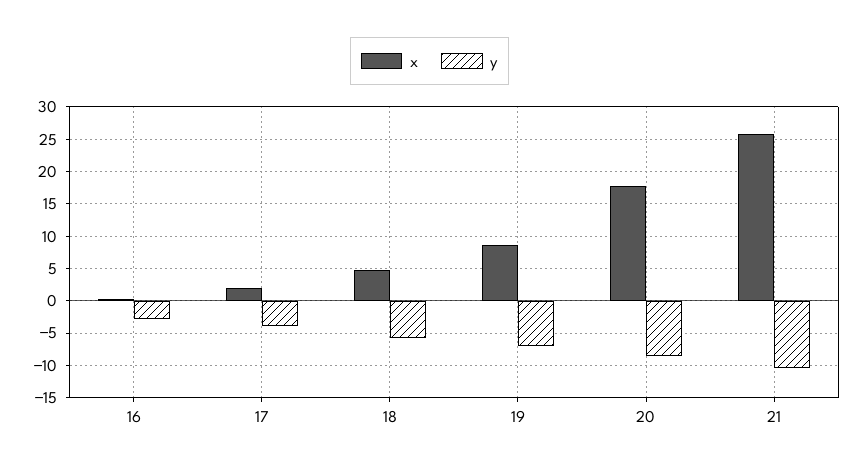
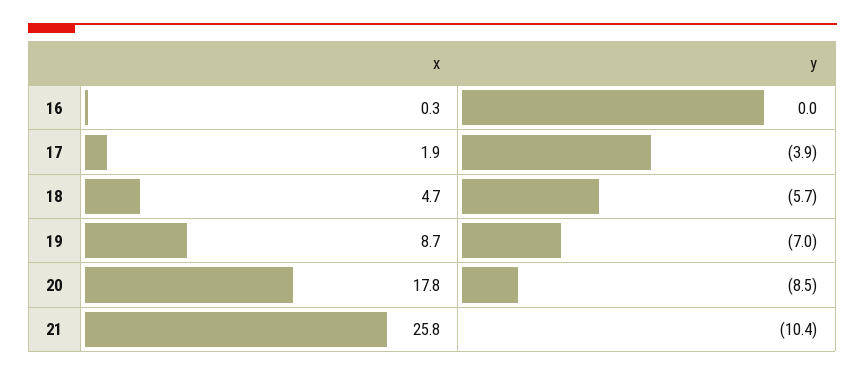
  {
    "x": {
      "16": 0.3,
      "17": 1.9,
      "18": 4.7,
      "19": 8.7,
      "20": 17.8,
      "21": 25.8
    },
    "y": {
-     "16": -3,
+     "16": 0,
      "17": -3.9,
      "18": -5.7,
      "19": -7,
      "20": -8.5,
      "21": -10.4
    }
  }

